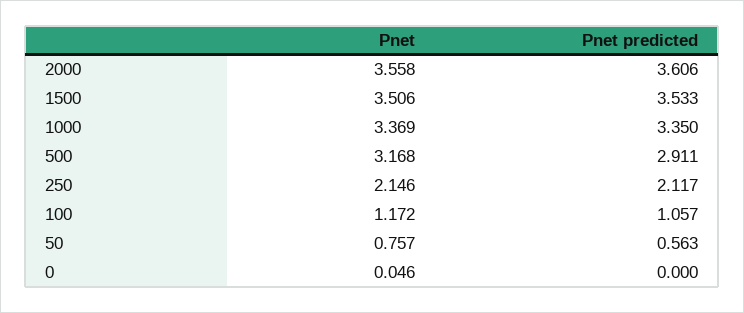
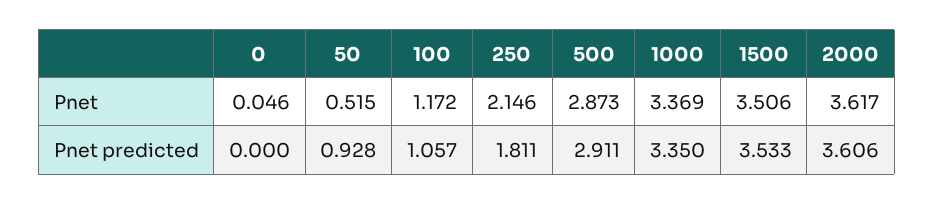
  {
    "Pnet": {
-     "2000": 3.558,
+     "2000": 3.617,
      "1500": 3.506,
      "1000": 3.369,
-     "500": 3.168,
+     "500": 2.873,
      "250": 2.146,
      "100": 1.172,
-     "50": 0.757,
+     "50": 0.515,
      "0": 0.046
    },
    "Pnet predicted": {
      "2000": 3.606,
      "1500": 3.533,
      "1000": 3.35,
      "500": 2.911,
-     "250": 2.117,
+     "250": 1.811,
      "100": 1.057,
-     "50": 0.563,
+     "50": 0.928,
      "0": 0
    }
  }

